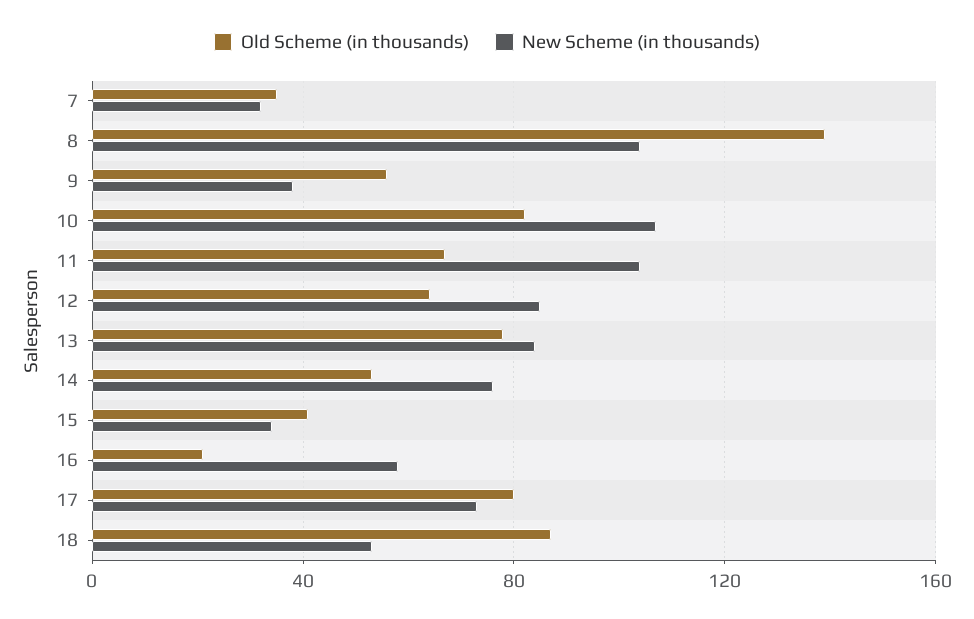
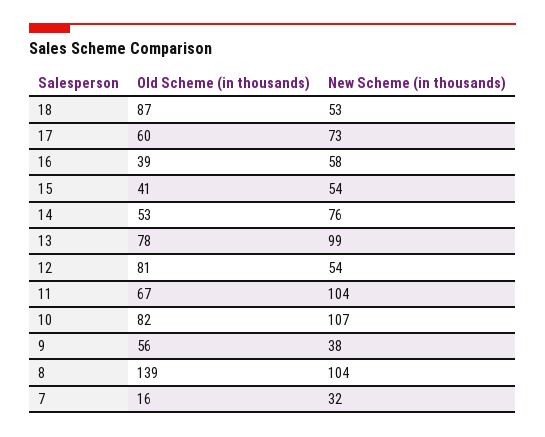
  {
    "Old Scheme (in thousands)": {
-     "7": 35,
+     "7": 16,
      "8": 139,
      "9": 56,
      "10": 82,
      "11": 67,
-     "12": 65,
+     "12": 81,
      "13": 78,
      "14": 53,
      "15": 41,
-     "16": 20,
+     "16": 39,
-     "17": 80,
+     "17": 60,
      "18": 87
    },
    "New Scheme (in thousands)": {
      "7": 32,
      "8": 104,
      "9": 38,
      "10": 107,
      "11": 104,
-     "12": 85,
+     "12": 54,
-     "13": 85,
+     "13": 99,
      "14": 76,
-     "15": 35,
+     "15": 54,
      "16": 58,
      "17": 73,
      "18": 53
    }
  }

